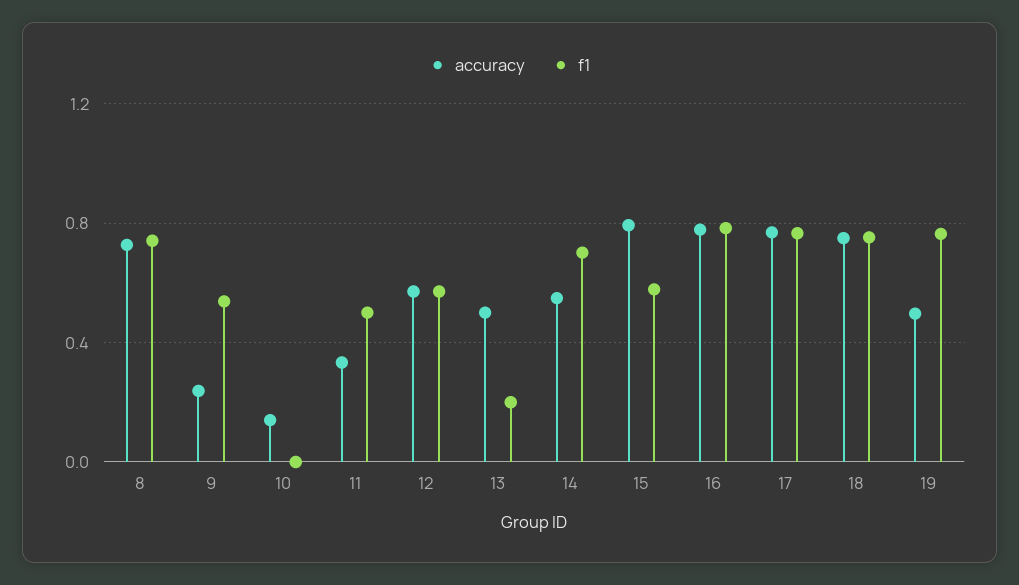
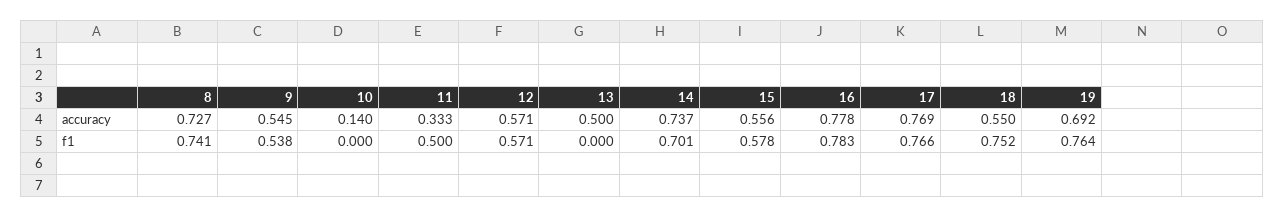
  {
    "accuracy": {
      "8": 0.727,
-     "9": 0.25,
+     "9": 0.545,
      "10": 0.14,
      "11": 0.333,
      "12": 0.571,
      "13": 0.5,
-     "14": 0.55,
+     "14": 0.737,
-     "15": 0.8,
+     "15": 0.556,
      "16": 0.778,
      "17": 0.769,
-     "18": 0.75,
+     "18": 0.55,
-     "19": 0.5
+     "19": 0.692
    },
    "f1": {
      "8": 0.741,
      "9": 0.538,
      "10": 0,
      "11": 0.5,
      "12": 0.571,
-     "13": 0.2,
+     "13": 0,
      "14": 0.701,
      "15": 0.578,
      "16": 0.783,
      "17": 0.766,
      "18": 0.752,
      "19": 0.764
    }
  }

